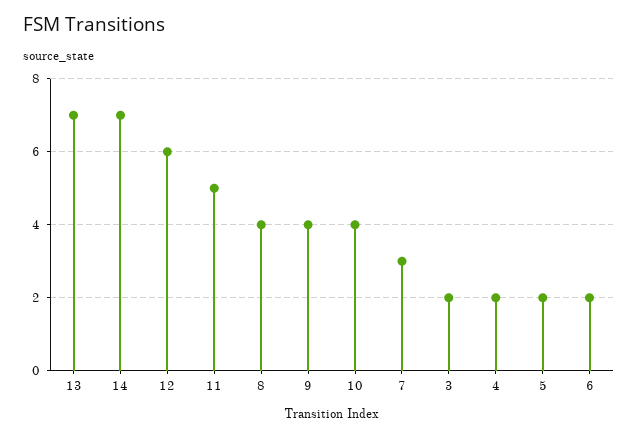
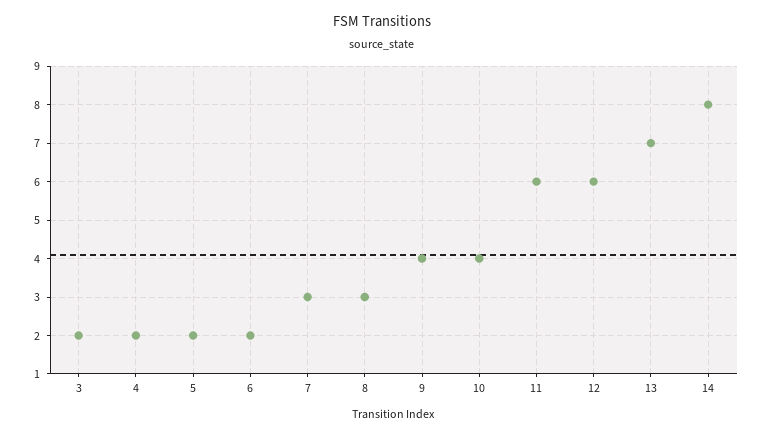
  {
    "13": 7,
-   "14": 7,
+   "14": 8,
    "12": 6,
-   "11": 5,
+   "11": 6,
-   "8": 4,
+   "8": 3,
    "9": 4,
    "10": 4,
    "7": 3,
    "3": 2,
    "4": 2,
    "5": 2,
    "6": 2
  }

